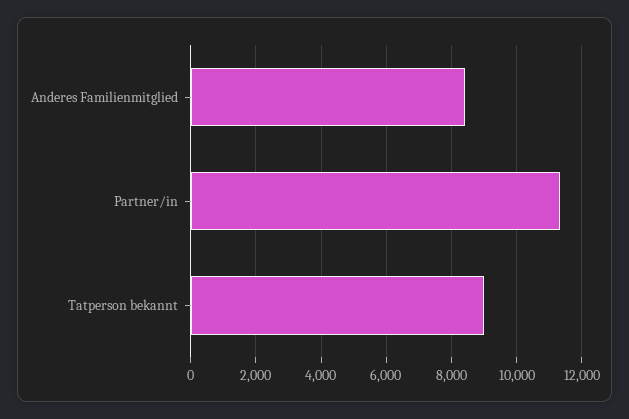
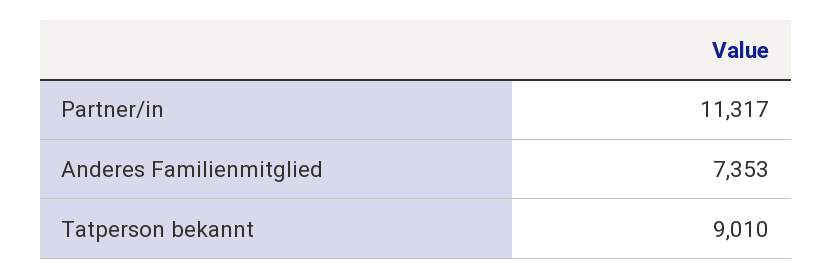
  {
-   "Anderes Familienmitglied": 8400,
+   "Anderes Familienmitglied": 7353,
    "Partner/in": 11317,
    "Tatperson bekannt": 9010
  }

